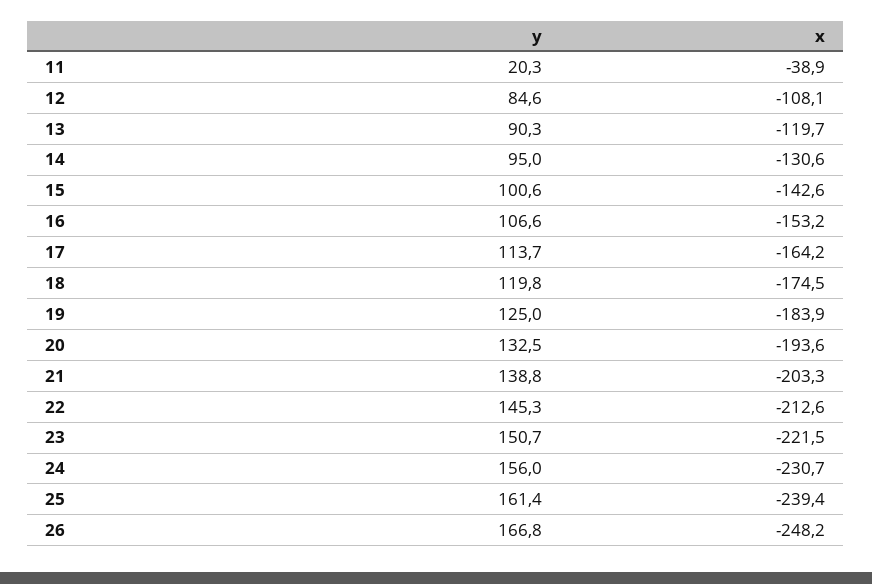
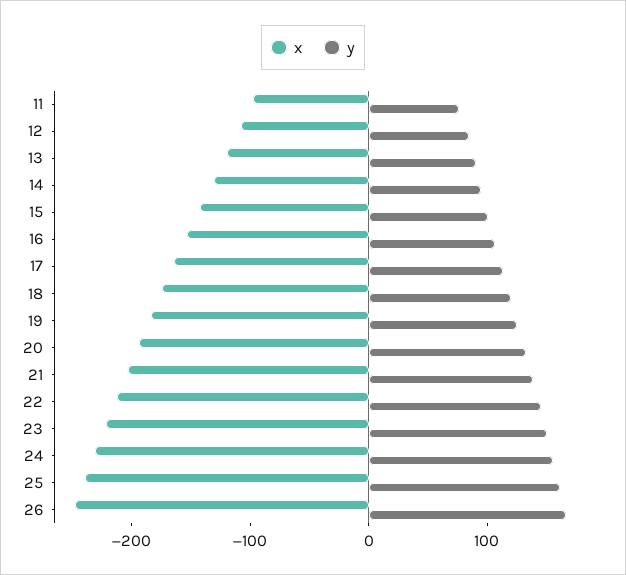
  {
    "y": {
-     "11": 20.3,
+     "11": 80,
      "12": 84.6,
      "13": 90.3,
      "14": 95,
      "15": 100.6,
      "16": 106.6,
      "17": 113.7,
      "18": 119.8,
      "19": 125,
      "20": 132.5,
      "21": 138.8,
      "22": 145.3,
      "23": 150.7,
      "24": 156,
      "25": 161.4,
      "26": 166.8
    },
    "x": {
-     "11": -38.9,
+     "11": -100,
      "12": -108.1,
      "13": -119.7,
      "14": -130.6,
      "15": -142.6,
      "16": -153.2,
      "17": -164.2,
      "18": -174.5,
      "19": -183.9,
      "20": -193.6,
      "21": -203.3,
      "22": -212.6,
      "23": -221.5,
      "24": -230.7,
      "25": -239.4,
      "26": -248.2
    }
  }

